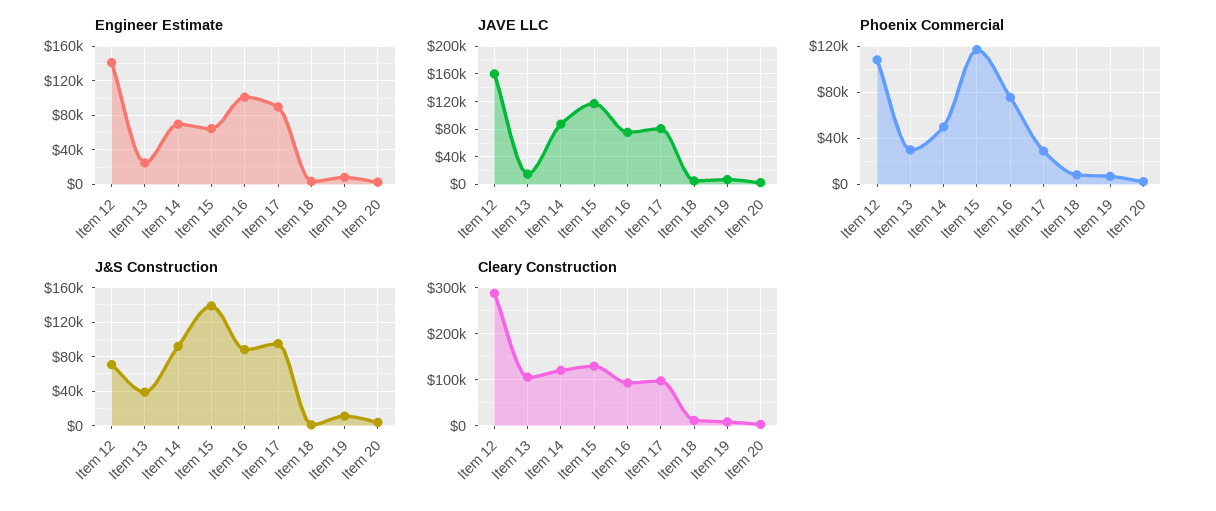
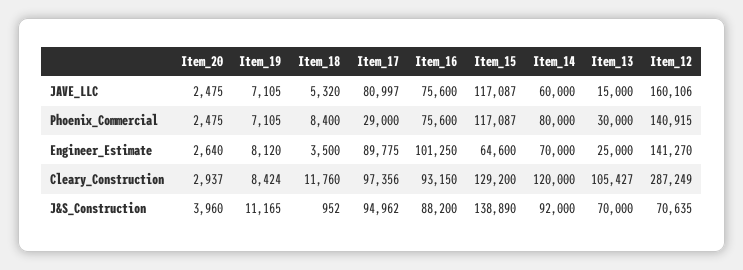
  {
    "Engineer Estimate": {
      "Item 12": 141270,
      "Item 13": 25000,
      "Item 14": 70000,
      "Item 15": 64600,
      "Item 16": 101250,
      "Item 17": 89775,
      "Item 18": 3500,
      "Item 19": 8120,
      "Item 20": 2640
    },
    "JAVE LLC": {
      "Item 12": 160106,
      "Item 13": 15000,
-     "Item 14": 90000,
+     "Item 14": 60000,
      "Item 15": 117087,
      "Item 16": 75600,
      "Item 17": 80997,
      "Item 18": 5320,
      "Item 19": 7105,
      "Item 20": 2475
    },
    "Phoenix Commercial": {
-     "Item 12": 110000,
+     "Item 12": 140915,
      "Item 13": 30000,
-     "Item 14": 50000,
+     "Item 14": 80000,
      "Item 15": 117087,
      "Item 16": 75600,
      "Item 17": 29000,
      "Item 18": 8400,
      "Item 19": 7105,
      "Item 20": 2475
    },
    "J&S Construction": {
      "Item 12": 70635,
-     "Item 13": 40000,
+     "Item 13": 70000,
      "Item 14": 92000,
      "Item 15": 138890,
      "Item 16": 88200,
      "Item 17": 94962,
      "Item 18": 952,
      "Item 19": 11165,
      "Item 20": 3960
    },
    "Cleary Construction": {
      "Item 12": 287249,
      "Item 13": 105427,
      "Item 14": 120000,
      "Item 15": 129200,
      "Item 16": 93150,
      "Item 17": 97356,
      "Item 18": 11760,
      "Item 19": 8424,
      "Item 20": 2937
    }
  }

